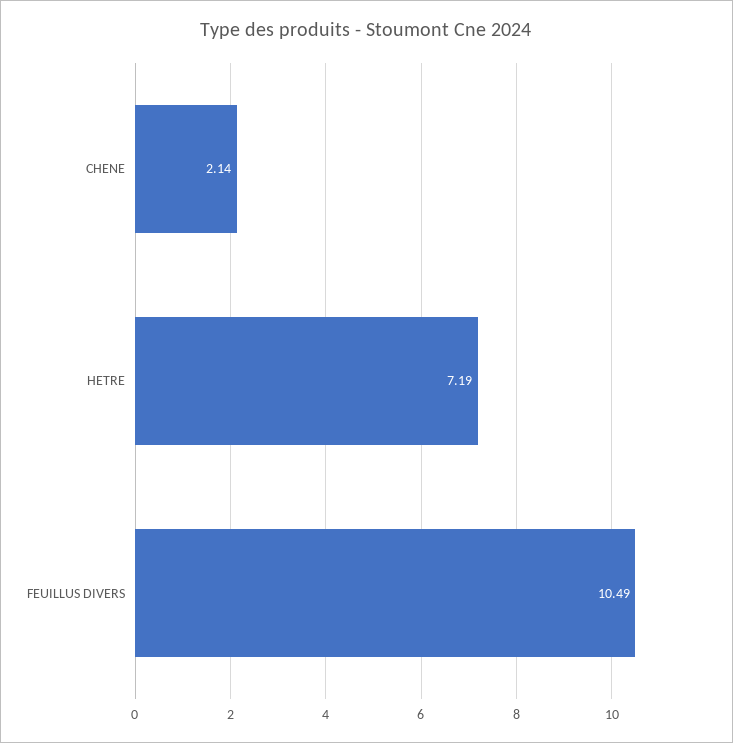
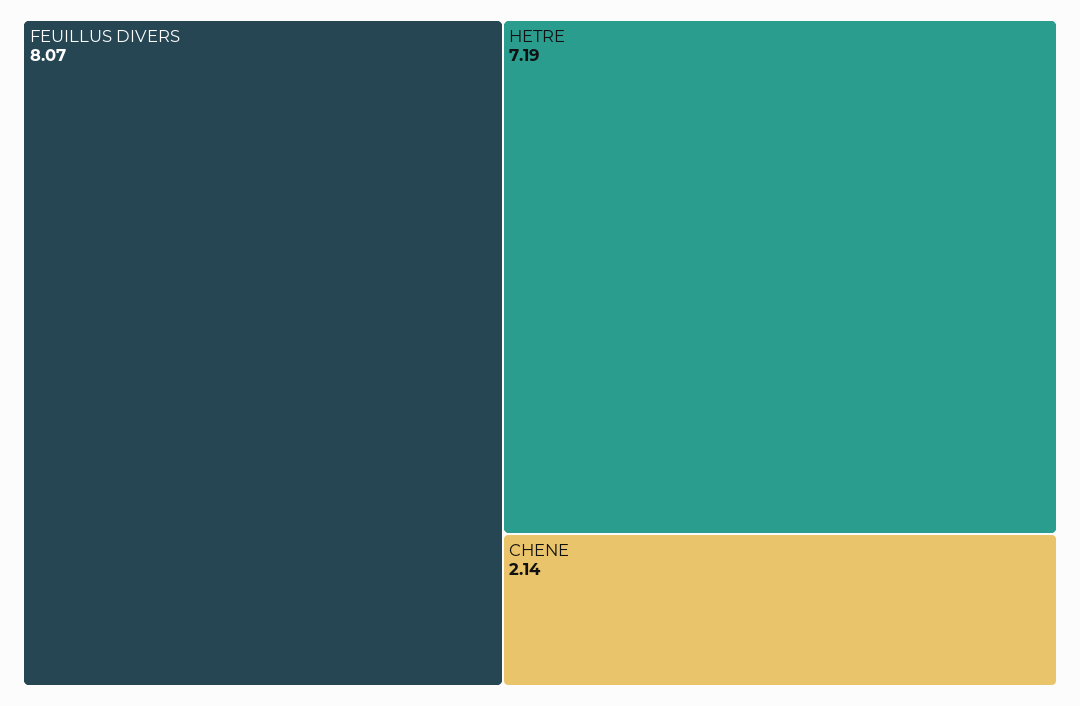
  {
    "CHENE": 2.14,
    "HETRE": 7.19,
-   "FEUILLUS DIVERS": 10.49
+   "FEUILLUS DIVERS": 8.07
  }

